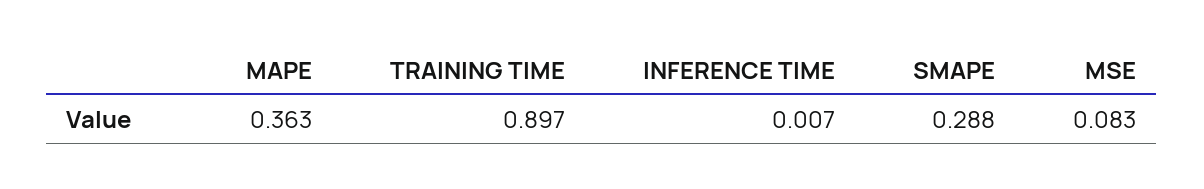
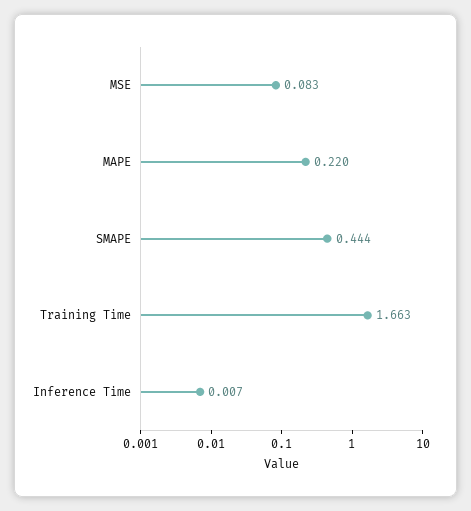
  {
-   "MAPE": 0.363,
+   "MAPE": 0.22,
-   "TRAINING TIME": 0.897,
+   "TRAINING TIME": 1.663,
    "INFERENCE TIME": 0.007,
-   "SMAPE": 0.288,
+   "SMAPE": 0.444,
    "MSE": 0.083
  }

